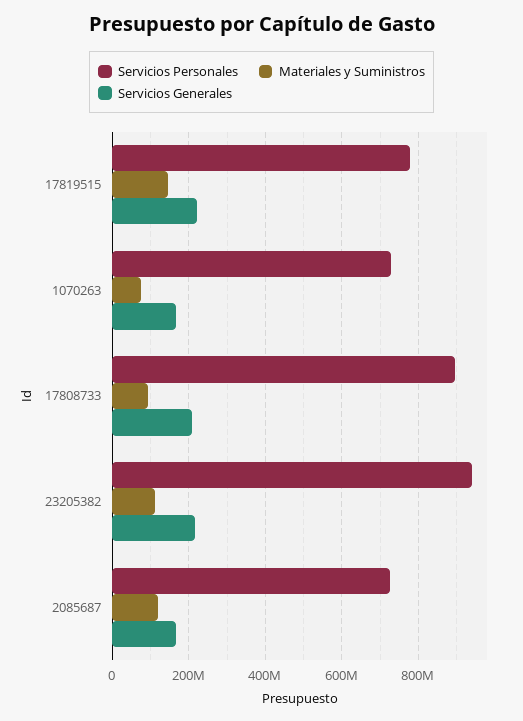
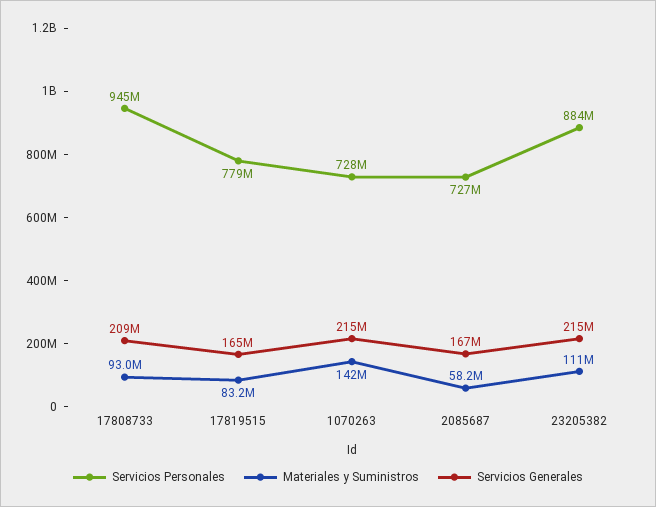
  {
    "Servicios Personales": {
      "17819515": 779000000,
      "1070263": 728000000,
-     "17808733": 900000000,
+     "17808733": 945000000,
-     "23205382": 940000000,
+     "23205382": 884000000,
      "2085687": 727000000
    },
    "Materiales y Suministros": {
-     "17819515": 140000000,
+     "17819515": 83200000,
-     "1070263": 80000000,
+     "1070263": 142000000,
      "17808733": 93000000,
      "23205382": 111000000,
-     "2085687": 120000000
+     "2085687": 58200000
    },
    "Servicios Generales": {
-     "17819515": 220000000,
+     "17819515": 165000000,
-     "1070263": 160000000,
+     "1070263": 215000000,
      "17808733": 209000000,
      "23205382": 215000000,
      "2085687": 167000000
    }
  }

